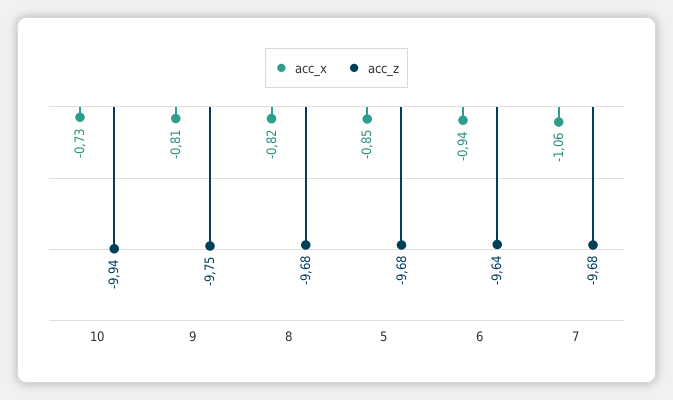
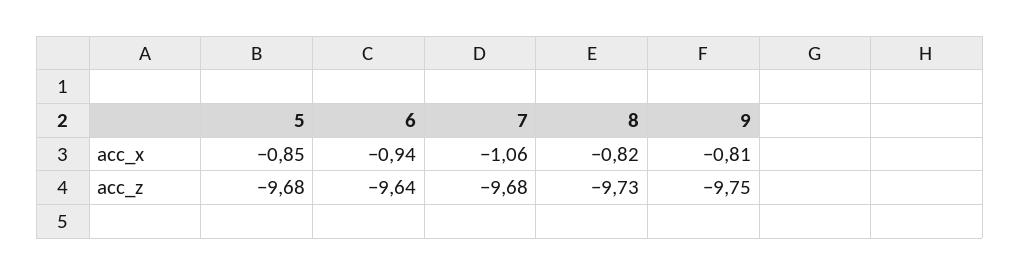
  {
    "acc_x": {
-     "10": -0.73,
      "9": -0.81,
      "8": -0.82,
      "5": -0.85,
      "6": -0.94,
      "7": -1.06
    },
    "acc_z": {
-     "10": -9.94,
      "9": -9.75,
-     "8": -9.68,
+     "8": -9.73,
      "5": -9.68,
      "6": -9.64,
      "7": -9.68
    }
  }

